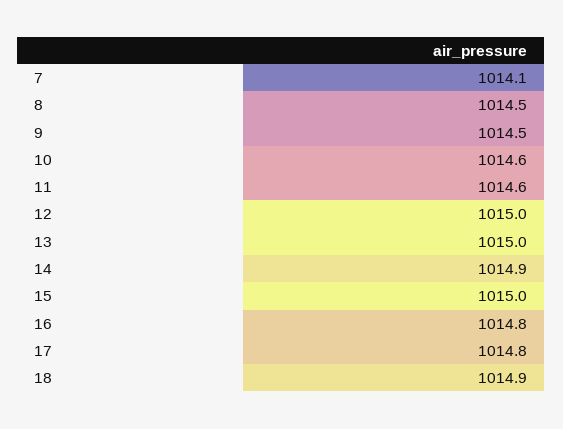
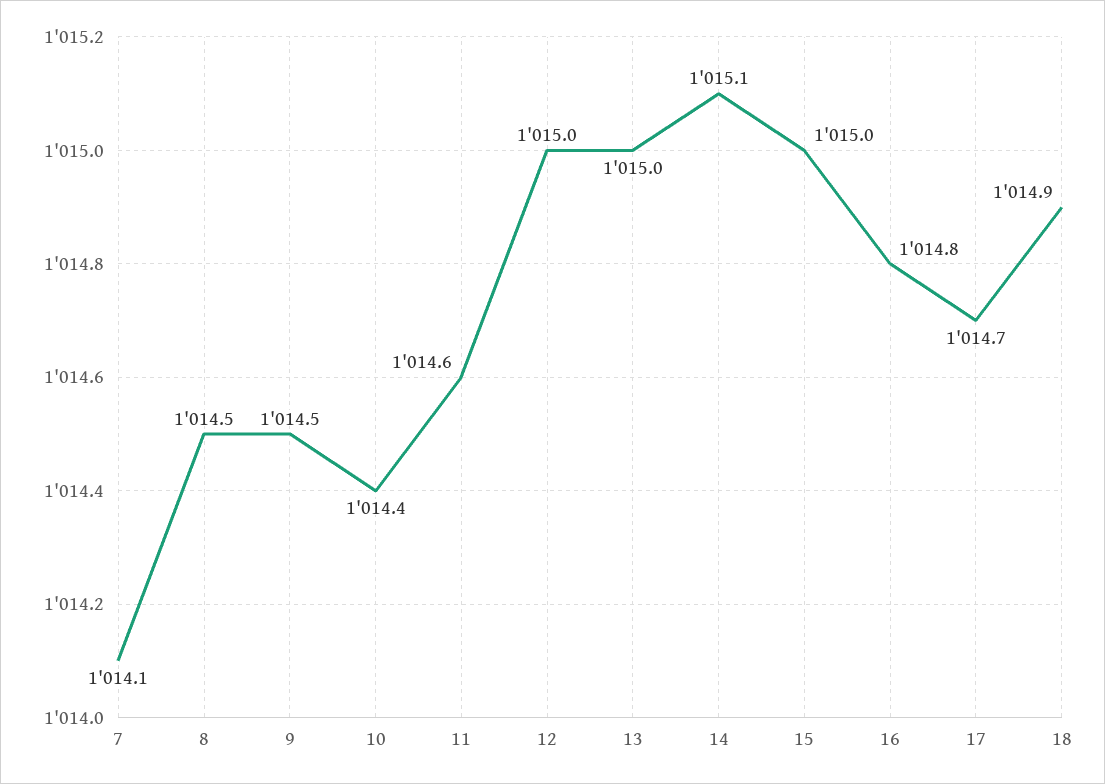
  {
    "7": 1014.1,
    "8": 1014.5,
    "9": 1014.5,
-   "10": 1014.6,
+   "10": 1014.4,
    "11": 1014.6,
    "12": 1015,
    "13": 1015,
-   "14": 1014.9,
+   "14": 1015.1,
    "15": 1015,
    "16": 1014.8,
-   "17": 1014.8,
+   "17": 1014.7,
    "18": 1014.9
  }

